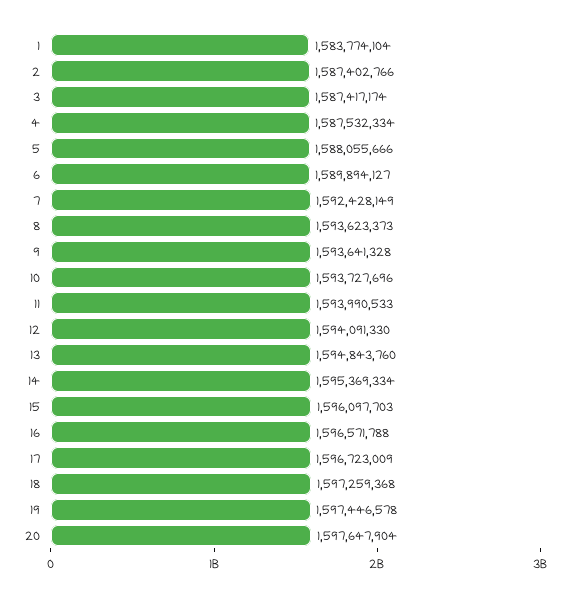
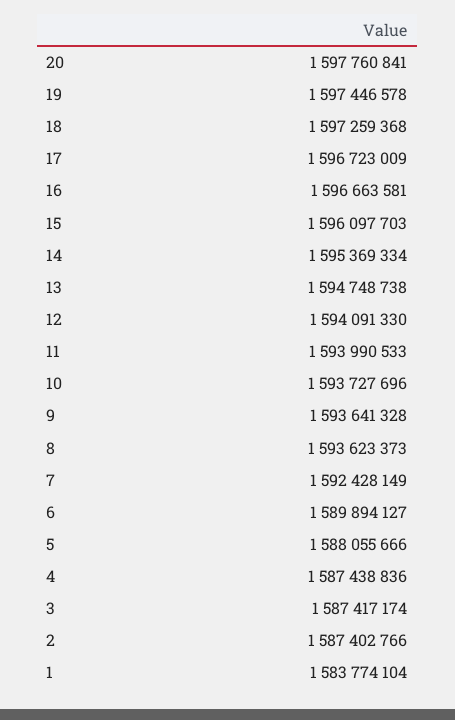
  {
    "1": 1583774104,
    "2": 1587402766,
    "3": 1587417174,
-   "4": 1587532334,
+   "4": 1587438836,
    "5": 1588055666,
    "6": 1589894127,
    "7": 1592428149,
    "8": 1593623373,
    "9": 1593641328,
    "10": 1593727696,
    "11": 1593990533,
    "12": 1594091330,
-   "13": 1594843760,
+   "13": 1594748738,
    "14": 1595369334,
    "15": 1596097703,
-   "16": 1596571788,
+   "16": 1596663581,
    "17": 1596723009,
    "18": 1597259368,
    "19": 1597446578,
-   "20": 1597647904
+   "20": 1597760841
  }

